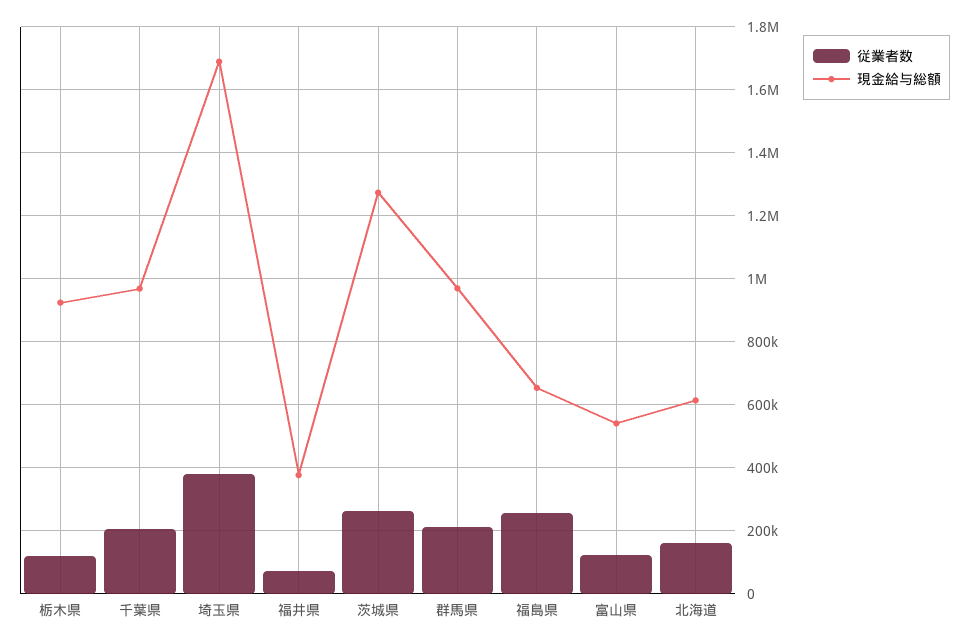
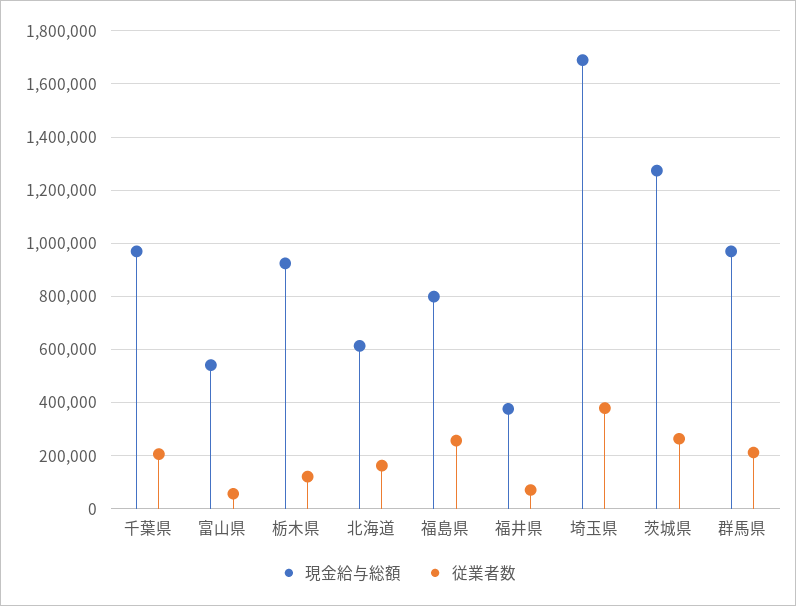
  {
    "従業者数": {
      "栃木県": 120000,
      "千葉県": 200000,
      "埼玉県": 380000,
      "福井県": 80000,
      "茨城県": 260000,
      "群馬県": 220000,
      "福島県": 260000,
-     "富山県": 120000,
+     "富山県": 50000,
      "北海道": 160000
    },
    "現金給与総額": {
      "栃木県": 920000,
      "千葉県": 960000,
      "埼玉県": 1680000,
      "福井県": 380000,
      "茨城県": 1280000,
      "群馬県": 960000,
-     "福島県": 660000,
+     "福島県": 800000,
      "富山県": 540000,
      "北海道": 620000
    }
  }

